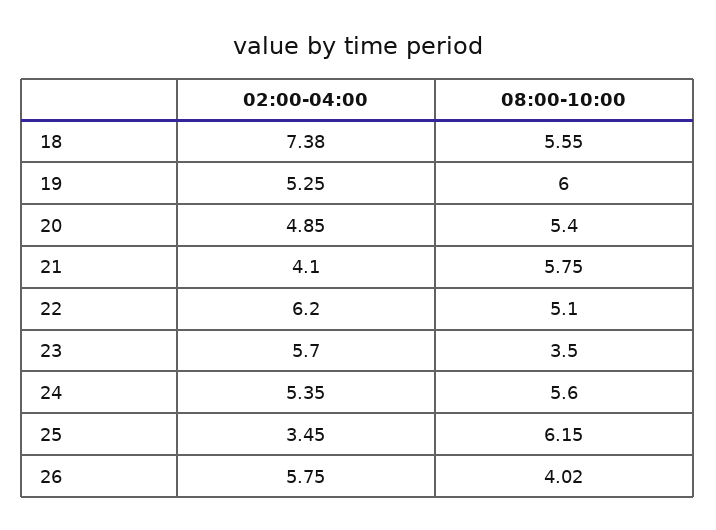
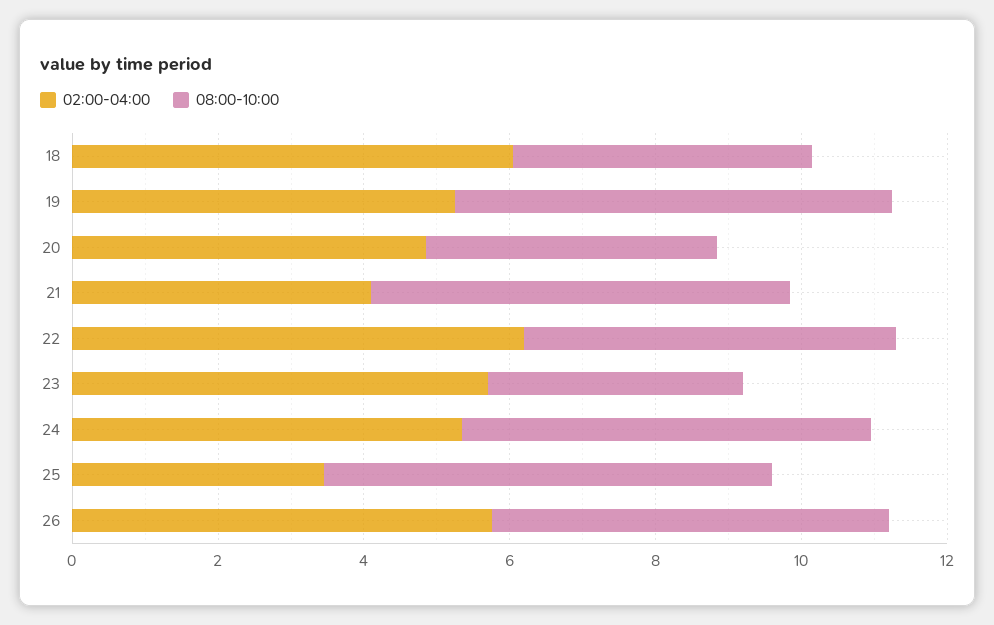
  {
    "02:00-04:00": {
-     "18": 7.38,
+     "18": 6,
      "19": 5.25,
      "20": 4.85,
      "21": 4.1,
      "22": 6.2,
      "23": 5.7,
      "24": 5.35,
      "25": 3.45,
      "26": 5.75
    },
    "08:00-10:00": {
-     "18": 5.55,
+     "18": 4,
      "19": 6,
-     "20": 5.4,
+     "20": 4,
      "21": 5.75,
      "22": 5.1,
      "23": 3.5,
      "24": 5.6,
      "25": 6.15,
-     "26": 4.02
+     "26": 5.5
    }
  }

